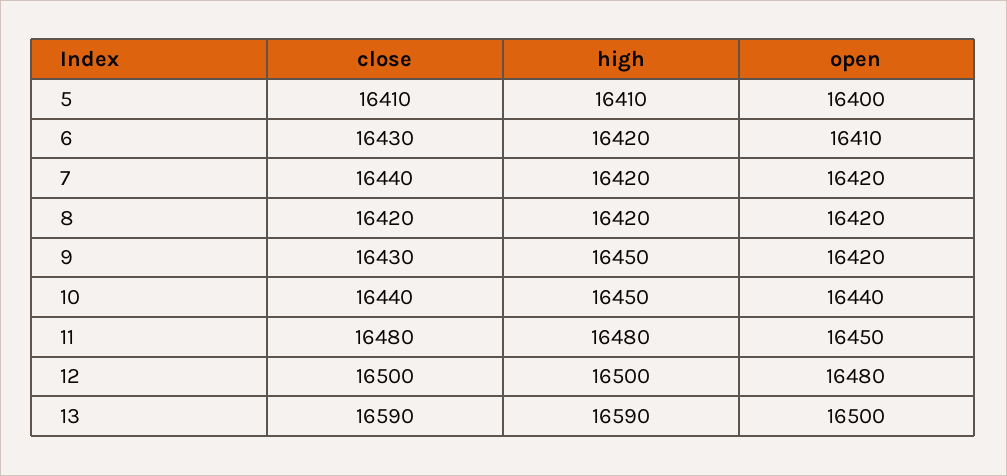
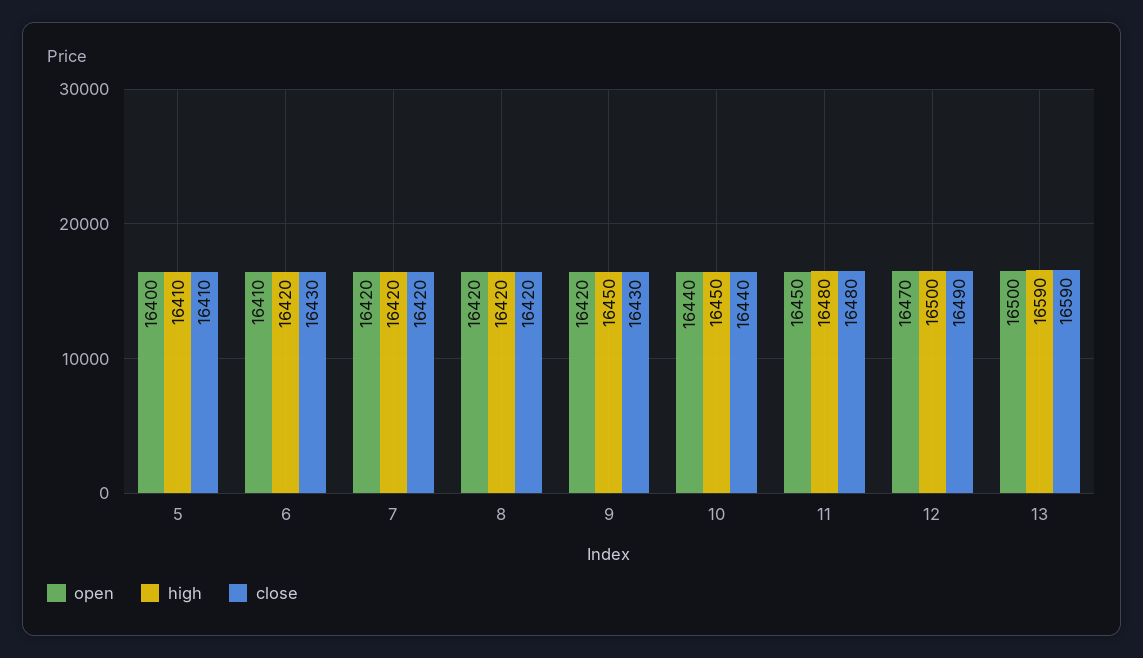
  {
    "close": {
      "5": 16410,
      "6": 16430,
-     "7": 16440,
+     "7": 16420,
      "8": 16420,
      "9": 16430,
      "10": 16440,
      "11": 16480,
-     "12": 16500,
+     "12": 16490,
      "13": 16590
    },
    "high": {
      "5": 16410,
      "6": 16420,
      "7": 16420,
      "8": 16420,
      "9": 16450,
      "10": 16450,
      "11": 16480,
      "12": 16500,
      "13": 16590
    },
    "open": {
      "5": 16400,
      "6": 16410,
      "7": 16420,
      "8": 16420,
      "9": 16420,
      "10": 16440,
      "11": 16450,
-     "12": 16480,
+     "12": 16470,
      "13": 16500
    }
  }

